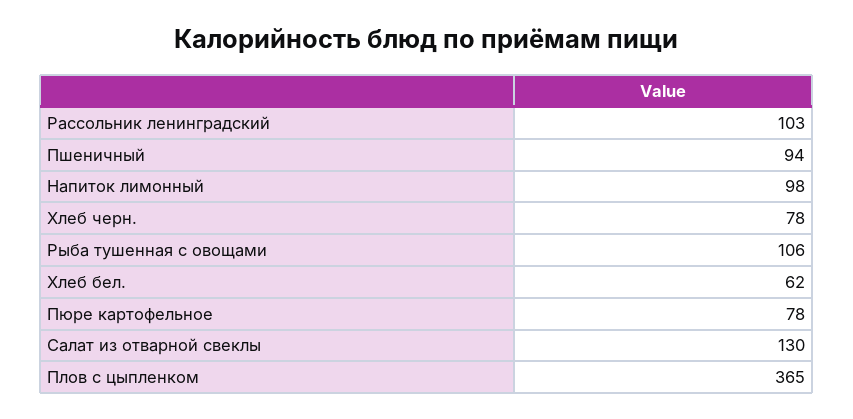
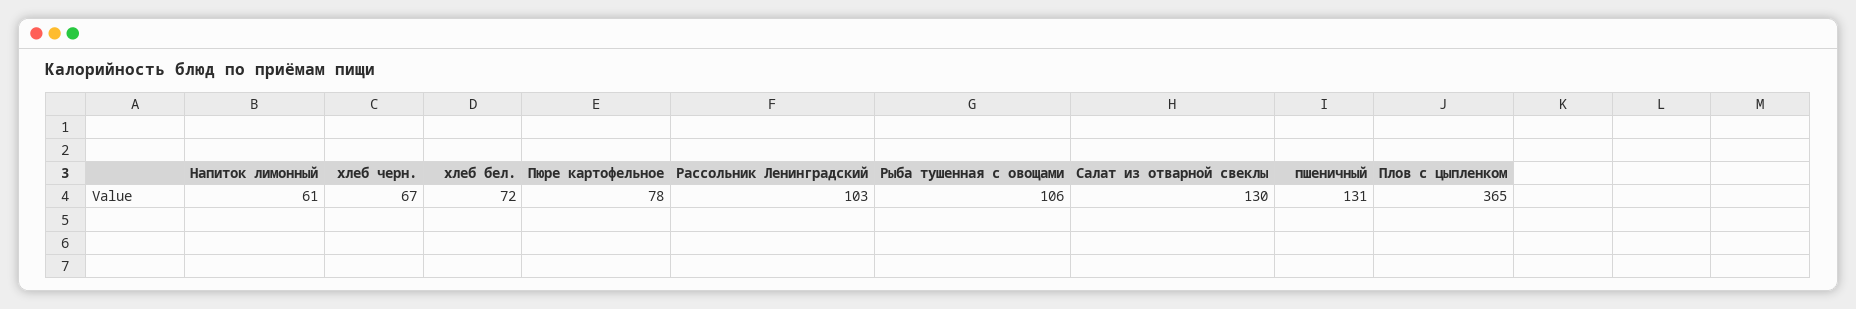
  {
    "Рассольник ленинградский": 103,
-   "Пшеничный": 94,
+   "Пшеничный": 131,
-   "Напиток лимонный": 98,
+   "Напиток лимонный": 61,
-   "Хлеб черн.": 78,
+   "Хлеб черн.": 67,
    "Рыба тушенная с овощами": 106,
-   "Хлеб бел.": 62,
+   "Хлеб бел.": 72,
    "Пюре картофельное": 78,
    "Салат из отварной свеклы": 130,
    "Плов с цыпленком": 365
  }

